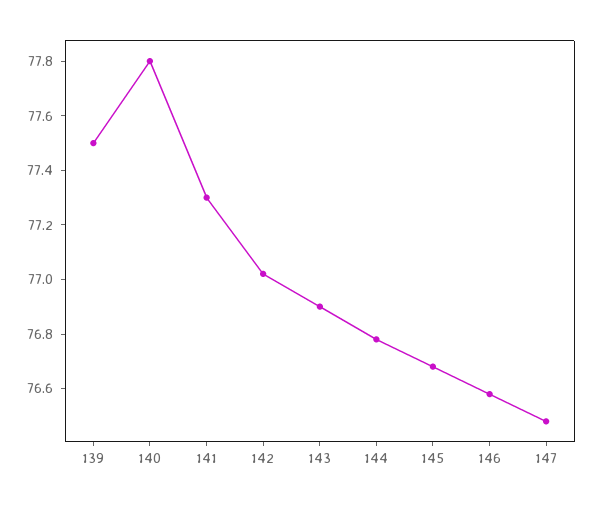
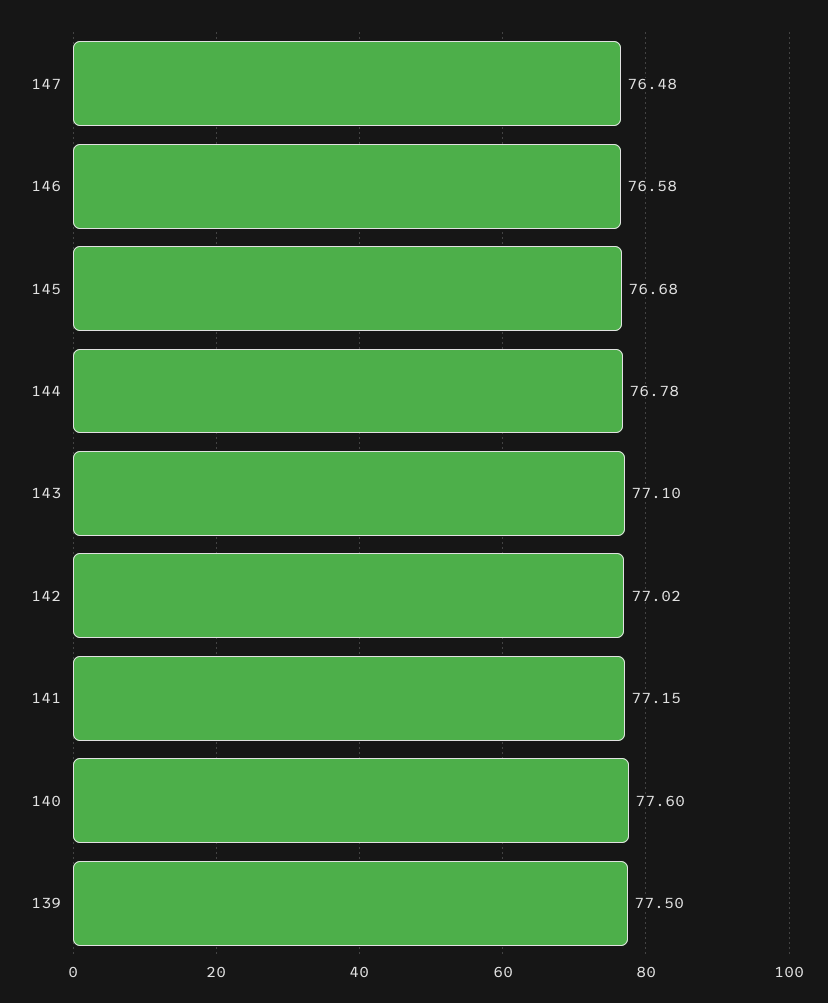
  {
    "139": 77.5,
-   "140": 77.8,
+   "140": 77.6,
-   "141": 77.3,
+   "141": 77.15,
    "142": 77.02,
-   "143": 76.9,
+   "143": 77.1,
    "144": 76.78,
    "145": 76.68,
    "146": 76.58,
    "147": 76.48
  }

